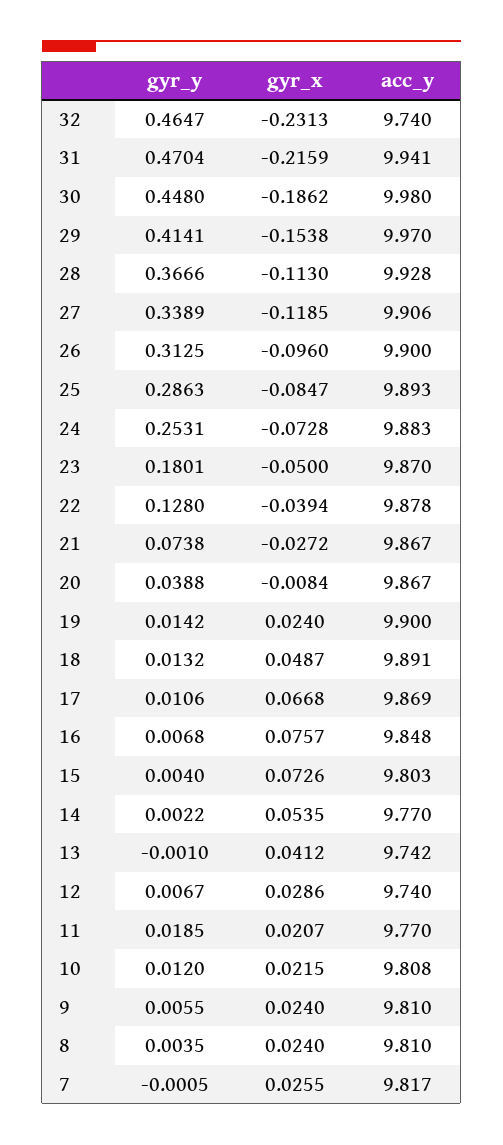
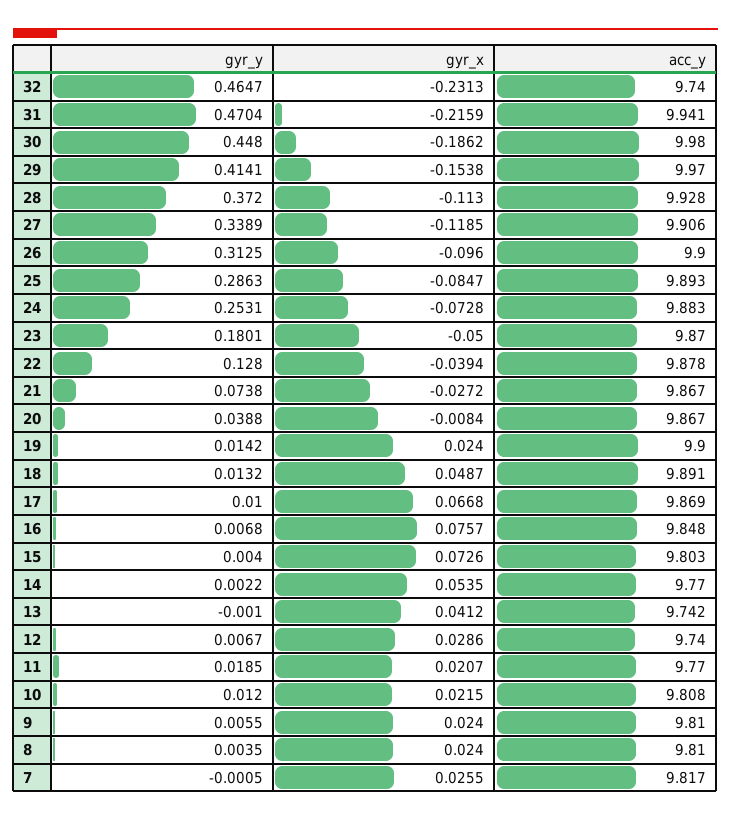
  {
    "gyr_y": {
      "32": 0.4647,
      "31": 0.4704,
      "30": 0.448,
      "29": 0.4141,
-     "28": 0.3666,
+     "28": 0.372,
      "27": 0.3389,
      "26": 0.3125,
      "25": 0.2863,
      "24": 0.2531,
      "23": 0.1801,
      "22": 0.128,
      "21": 0.0738,
      "20": 0.0388,
      "19": 0.0142,
      "18": 0.0132,
-     "17": 0.0106,
+     "17": 0.01,
      "16": 0.0068,
      "15": 0.004,
      "14": 0.0022,
      "13": -0.001,
      "12": 0.0067,
      "11": 0.0185,
      "10": 0.012,
      "9": 0.0055,
      "8": 0.0035,
      "7": -0.0005
    },
    "gyr_x": {
      "32": -0.2313,
      "31": -0.2159,
      "30": -0.1862,
      "29": -0.1538,
      "28": -0.113,
      "27": -0.1185,
      "26": -0.096,
      "25": -0.0847,
      "24": -0.0728,
      "23": -0.05,
      "22": -0.0394,
      "21": -0.0272,
      "20": -0.0084,
      "19": 0.024,
      "18": 0.0487,
      "17": 0.0668,
      "16": 0.0757,
      "15": 0.0726,
      "14": 0.0535,
      "13": 0.0412,
      "12": 0.0286,
      "11": 0.0207,
      "10": 0.0215,
      "9": 0.024,
      "8": 0.024,
      "7": 0.0255
    },
    "acc_y": {
      "32": 9.74,
      "31": 9.941,
      "30": 9.98,
      "29": 9.97,
      "28": 9.928,
      "27": 9.906,
      "26": 9.9,
      "25": 9.893,
      "24": 9.883,
      "23": 9.87,
      "22": 9.878,
      "21": 9.867,
      "20": 9.867,
      "19": 9.9,
      "18": 9.891,
      "17": 9.869,
      "16": 9.848,
      "15": 9.803,
      "14": 9.77,
      "13": 9.742,
      "12": 9.74,
      "11": 9.77,
      "10": 9.808,
      "9": 9.81,
      "8": 9.81,
      "7": 9.817
    }
  }

